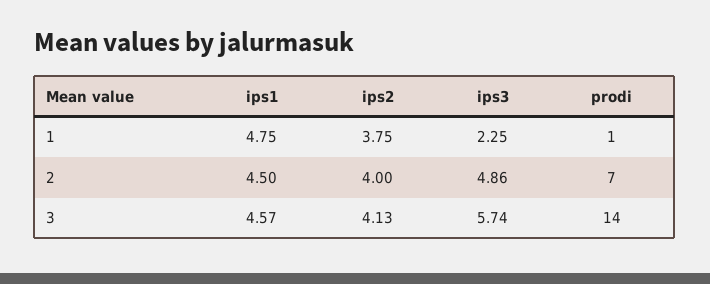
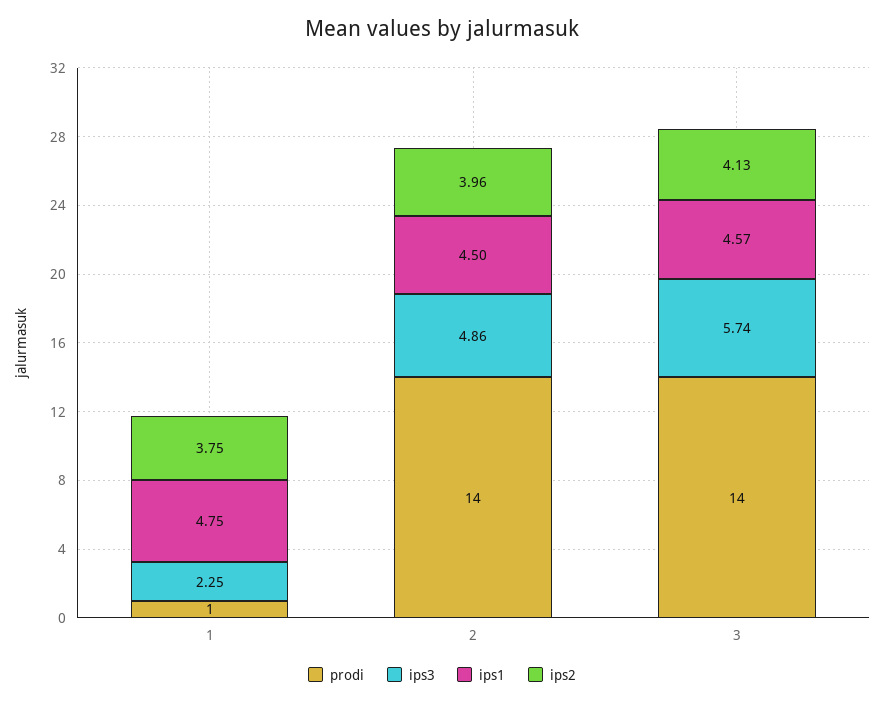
  {
    "ips1": {
      "1": 4.75,
      "2": 4.5,
      "3": 4.57
    },
    "ips2": {
      "1": 3.75,
-     "2": 4,
+     "2": 3.96,
      "3": 4.13
    },
    "ips3": {
      "1": 2.25,
      "2": 4.86,
      "3": 5.74
    },
    "prodi": {
      "1": 1,
-     "2": 7,
+     "2": 14,
      "3": 14
    }
  }

